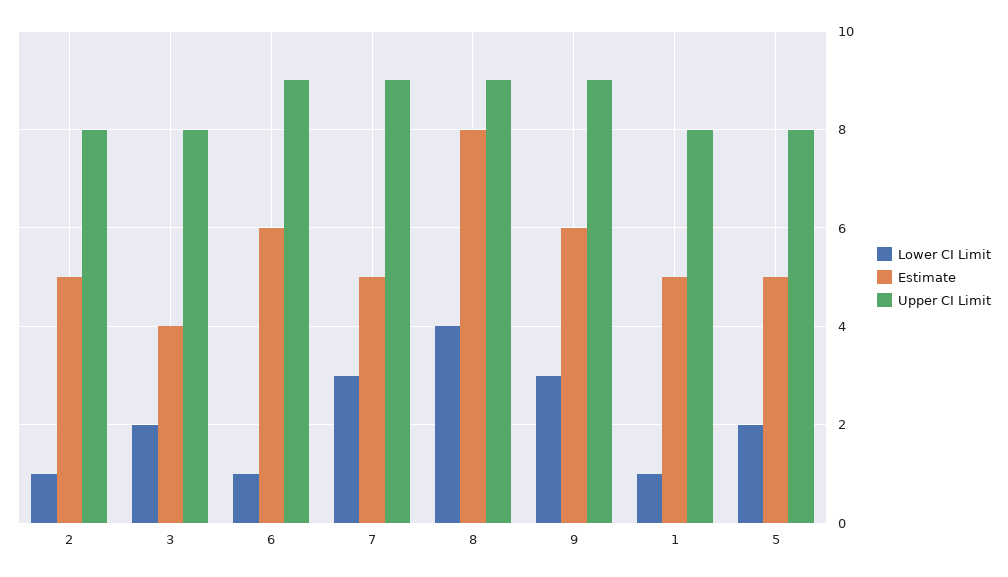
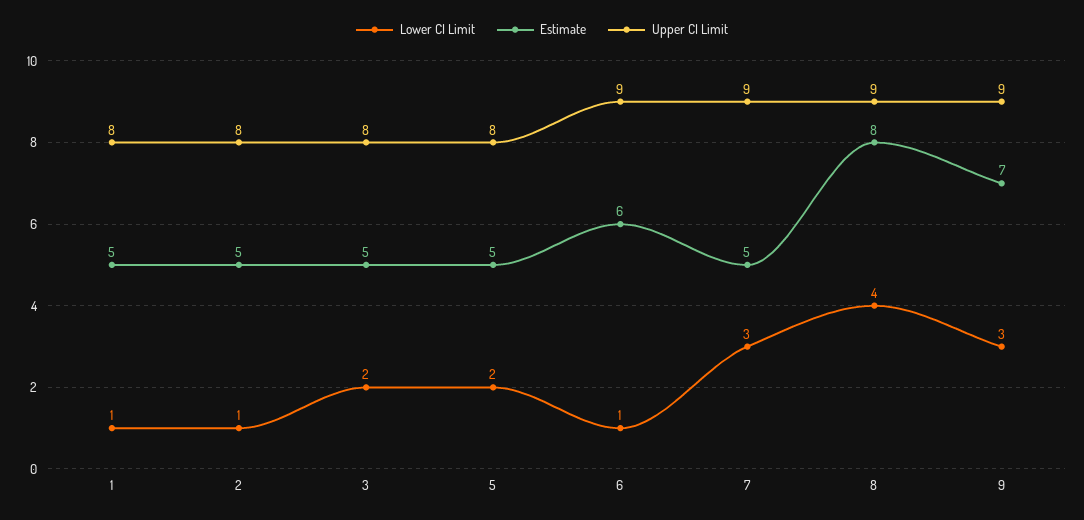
  {
    "Lower CI Limit": {
      "2": 1,
      "3": 2,
      "6": 1,
      "7": 3,
      "8": 4,
      "9": 3,
      "1": 1,
      "5": 2
    },
    "Estimate": {
      "2": 5,
-     "3": 4,
+     "3": 5,
      "6": 6,
      "7": 5,
      "8": 8,
-     "9": 6,
+     "9": 7,
      "1": 5,
      "5": 5
    },
    "Upper CI Limit": {
      "2": 8,
      "3": 8,
      "6": 9,
      "7": 9,
      "8": 9,
      "9": 9,
      "1": 8,
      "5": 8
    }
  }

